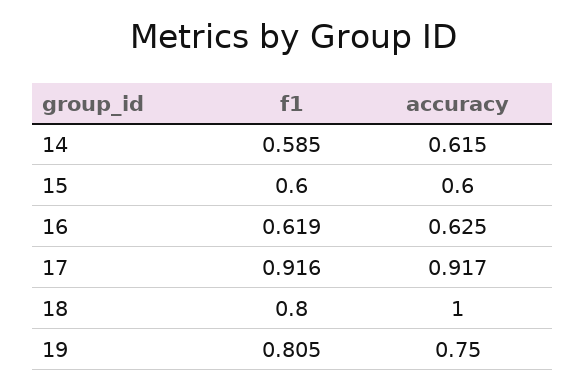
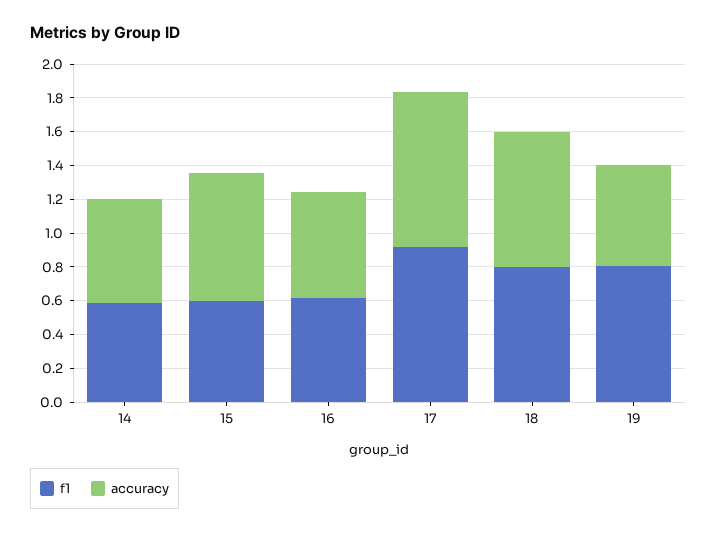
  {
    "f1": {
      "14": 0.585,
      "15": 0.6,
      "16": 0.619,
      "17": 0.916,
      "18": 0.8,
      "19": 0.805
    },
    "accuracy": {
      "14": 0.615,
-     "15": 0.6,
+     "15": 0.75,
      "16": 0.625,
      "17": 0.917,
-     "18": 1,
+     "18": 0.8,
-     "19": 0.75
+     "19": 0.6
    }
  }

